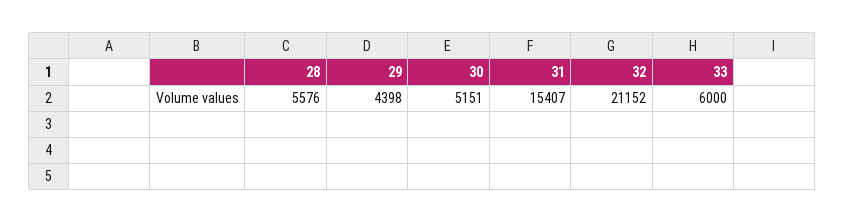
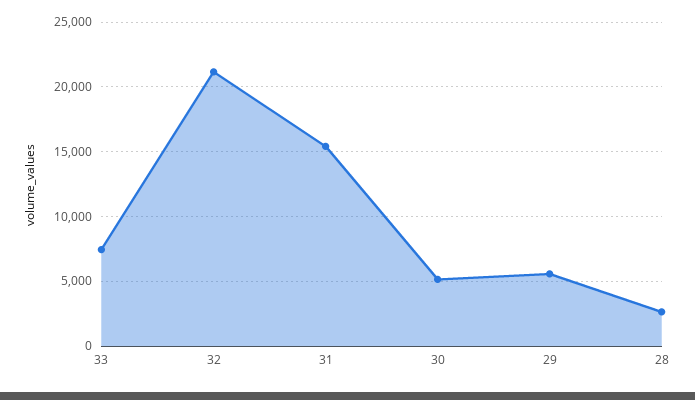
  {
-   "28": 5576,
+   "28": 2500,
-   "29": 4398,
+   "29": 5500,
    "30": 5151,
    "31": 15407,
    "32": 21152,
-   "33": 6000
+   "33": 7500
  }

